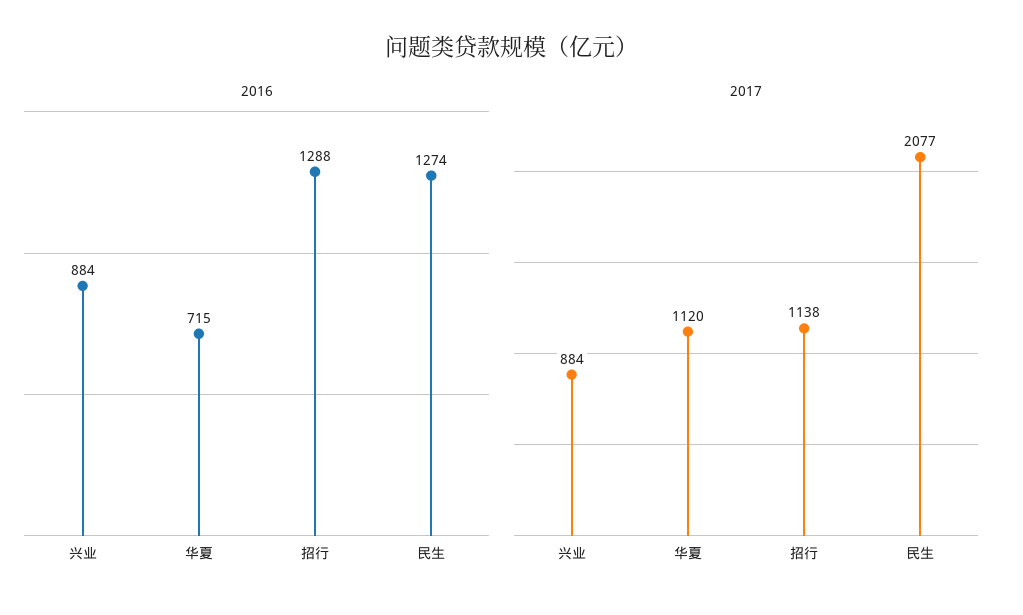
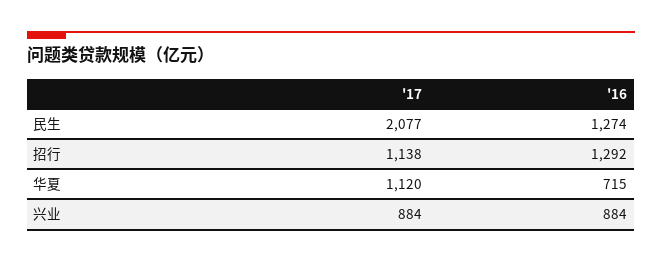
  {
    "2016": {
      "兴业": 884,
      "华夏": 715,
-     "招行": 1288,
+     "招行": 1292,
      "民生": 1274
    },
    "2017": {
      "兴业": 884,
      "华夏": 1120,
      "招行": 1138,
      "民生": 2077
    }
  }

